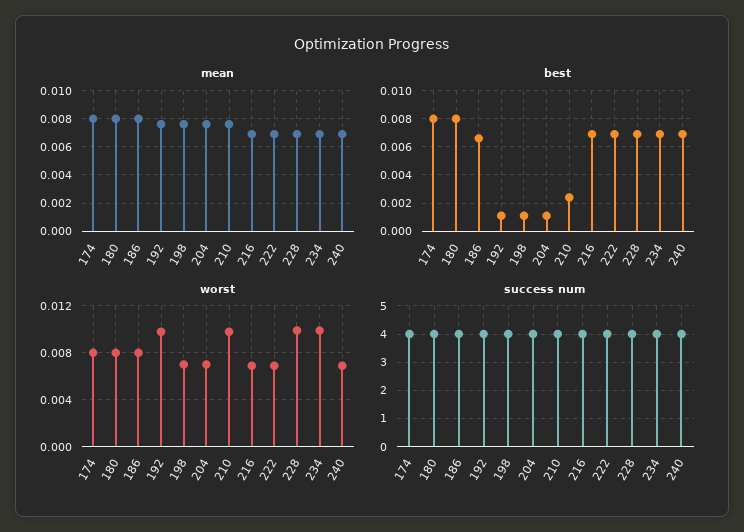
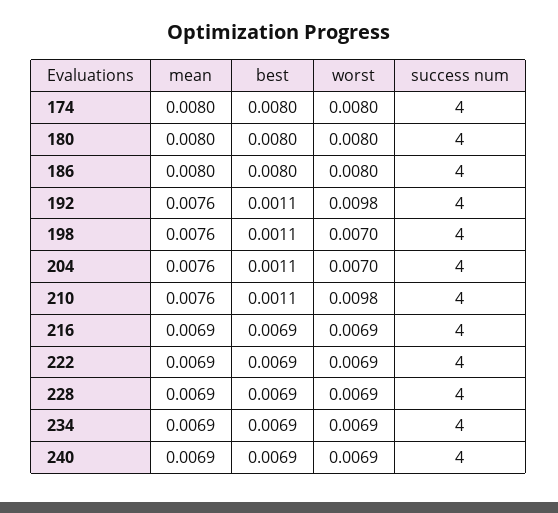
  {
    "mean": {
      "174": 0.008,
      "180": 0.008,
      "186": 0.008,
      "192": 0.0076,
      "198": 0.0076,
      "204": 0.0076,
      "210": 0.0076,
      "216": 0.0069,
      "222": 0.0069,
      "228": 0.0069,
      "234": 0.0069,
      "240": 0.0069
    },
    "best": {
      "174": 0.008,
      "180": 0.008,
-     "186": 0.0065,
+     "186": 0.008,
      "192": 0.0011,
      "198": 0.0011,
      "204": 0.0011,
-     "210": 0.0025,
+     "210": 0.0011,
      "216": 0.0069,
      "222": 0.0069,
      "228": 0.0069,
      "234": 0.0069,
      "240": 0.0069
    },
    "worst": {
      "174": 0.008,
      "180": 0.008,
      "186": 0.008,
      "192": 0.0098,
      "198": 0.007,
      "204": 0.007,
      "210": 0.0098,
      "216": 0.0069,
      "222": 0.0069,
-     "228": 0.01,
+     "228": 0.0069,
-     "234": 0.01,
+     "234": 0.0069,
      "240": 0.0069
    },
    "success num": {
      "174": 4,
      "180": 4,
      "186": 4,
      "192": 4,
      "198": 4,
      "204": 4,
      "210": 4,
      "216": 4,
      "222": 4,
      "228": 4,
      "234": 4,
      "240": 4
    }
  }

